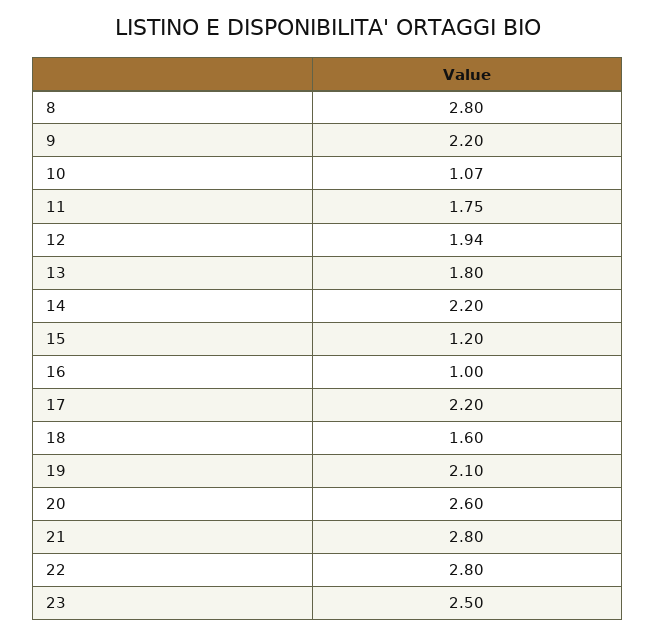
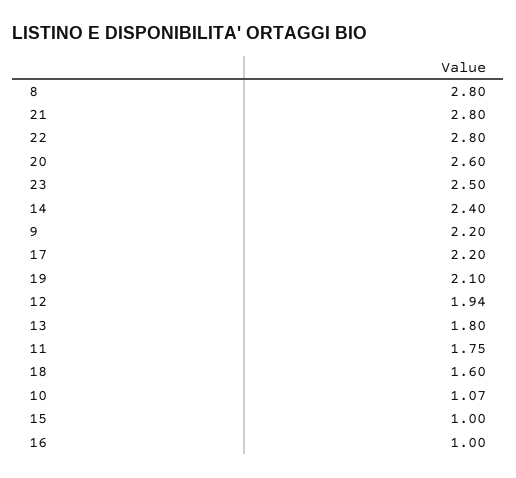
  {
    "8": 2.8,
    "9": 2.2,
    "10": 1.07,
    "11": 1.75,
    "12": 1.94,
    "13": 1.8,
-   "14": 2.2,
+   "14": 2.4,
-   "15": 1.2,
+   "15": 1,
    "16": 1,
    "17": 2.2,
    "18": 1.6,
    "19": 2.1,
    "20": 2.6,
    "21": 2.8,
    "22": 2.8,
    "23": 2.5
  }

